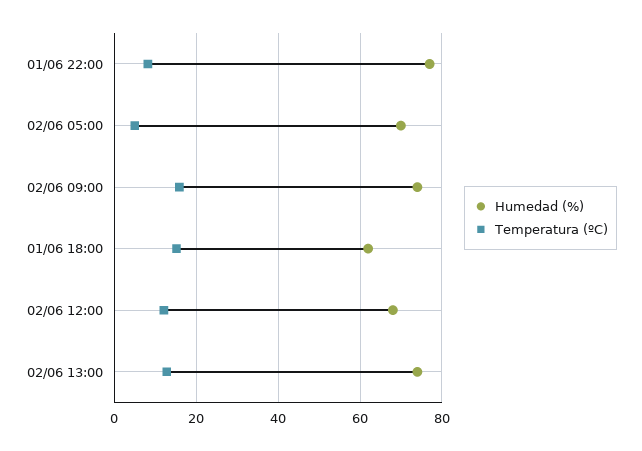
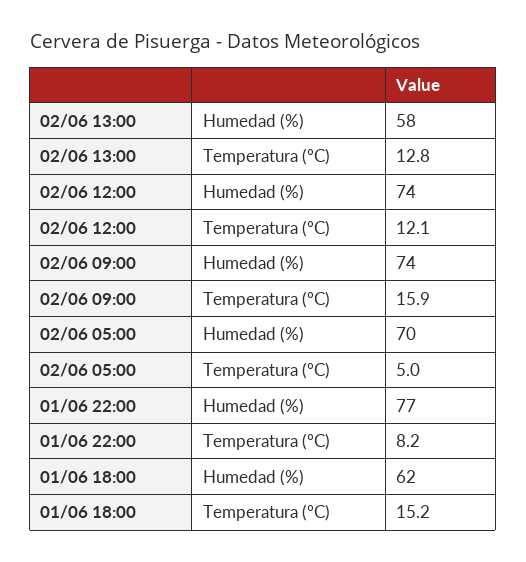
  {
    "Humedad (%)": {
      "01/06 22:00": 77,
      "02/06 05:00": 70,
      "02/06 09:00": 74,
      "01/06 18:00": 62,
-     "02/06 12:00": 68,
+     "02/06 12:00": 74,
-     "02/06 13:00": 74
+     "02/06 13:00": 58
    },
    "Temperatura (ºC)": {
      "01/06 22:00": 8.2,
      "02/06 05:00": 5,
      "02/06 09:00": 15.9,
      "01/06 18:00": 15.2,
      "02/06 12:00": 12.1,
      "02/06 13:00": 12.8
    }
  }

